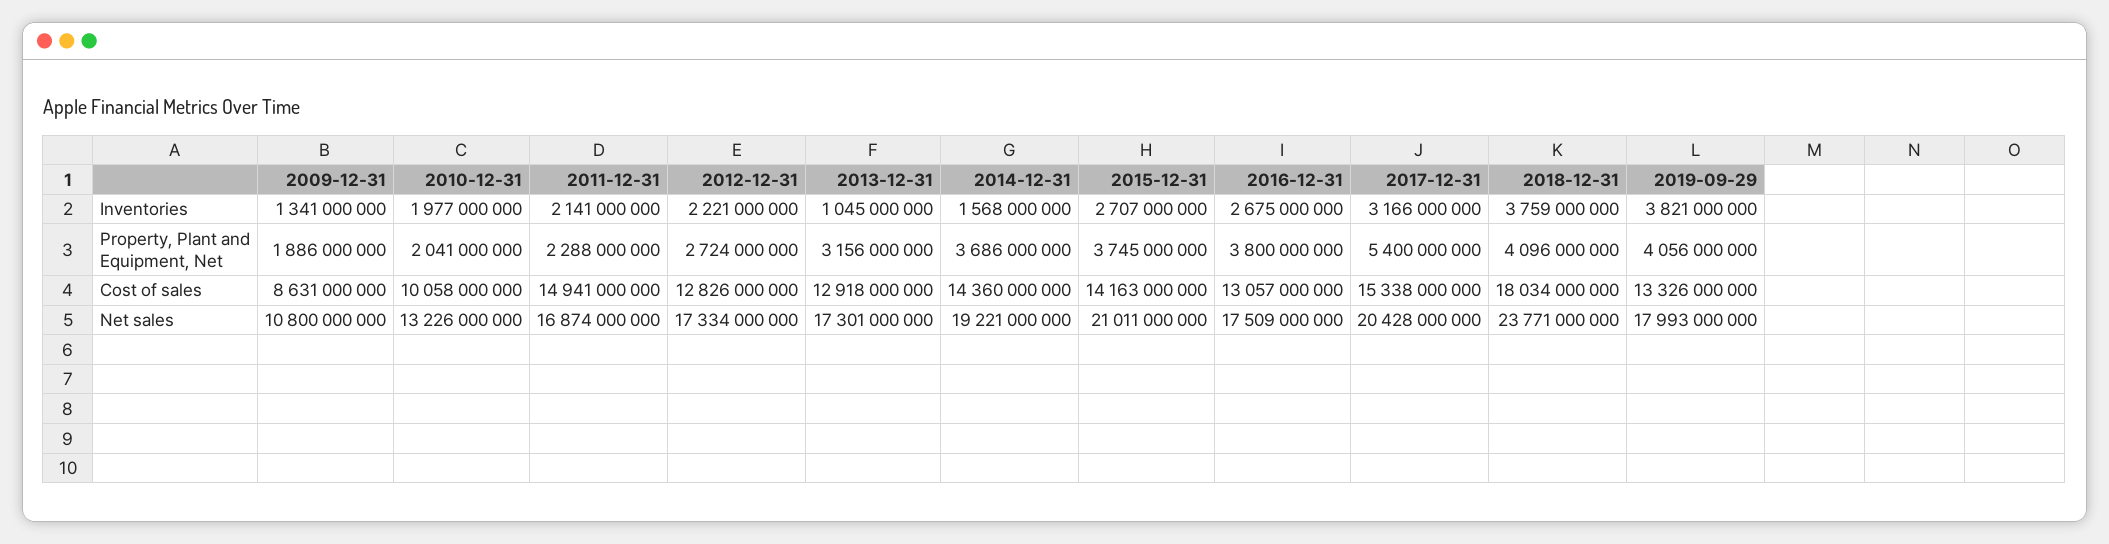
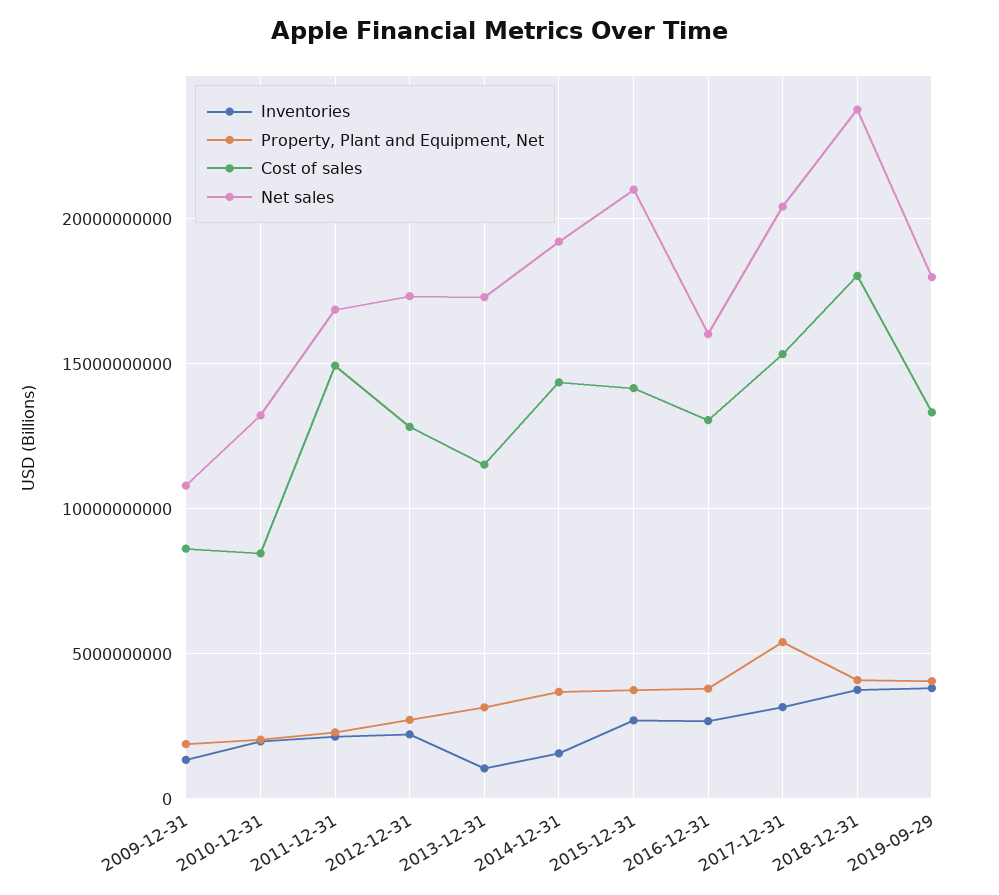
  {
    "Inventories": {
      "2009-12-31": 1341000000,
      "2010-12-31": 1977000000,
      "2011-12-31": 2141000000,
      "2012-12-31": 2221000000,
      "2013-12-31": 1045000000,
      "2014-12-31": 1568000000,
      "2015-12-31": 2707000000,
      "2016-12-31": 2675000000,
      "2017-12-31": 3166000000,
      "2018-12-31": 3759000000,
      "2019-09-29": 3821000000
    },
    "Property, Plant and Equipment, Net": {
      "2009-12-31": 1886000000,
      "2010-12-31": 2041000000,
      "2011-12-31": 2288000000,
      "2012-12-31": 2724000000,
      "2013-12-31": 3156000000,
      "2014-12-31": 3686000000,
      "2015-12-31": 3745000000,
      "2016-12-31": 3800000000,
      "2017-12-31": 5400000000,
      "2018-12-31": 4096000000,
      "2019-09-29": 4056000000
    },
    "Cost of sales": {
      "2009-12-31": 8631000000,
-     "2010-12-31": 10058000000,
+     "2010-12-31": 8500000000,
      "2011-12-31": 14941000000,
      "2012-12-31": 12826000000,
-     "2013-12-31": 12918000000,
+     "2013-12-31": 11500000000,
      "2014-12-31": 14360000000,
      "2015-12-31": 14163000000,
      "2016-12-31": 13057000000,
      "2017-12-31": 15338000000,
      "2018-12-31": 18034000000,
      "2019-09-29": 13326000000
    },
    "Net sales": {
      "2009-12-31": 10800000000,
      "2010-12-31": 13226000000,
      "2011-12-31": 16874000000,
      "2012-12-31": 17334000000,
      "2013-12-31": 17301000000,
      "2014-12-31": 19221000000,
      "2015-12-31": 21011000000,
-     "2016-12-31": 17509000000,
+     "2016-12-31": 16000000000,
      "2017-12-31": 20428000000,
      "2018-12-31": 23771000000,
      "2019-09-29": 17993000000
    }
  }

